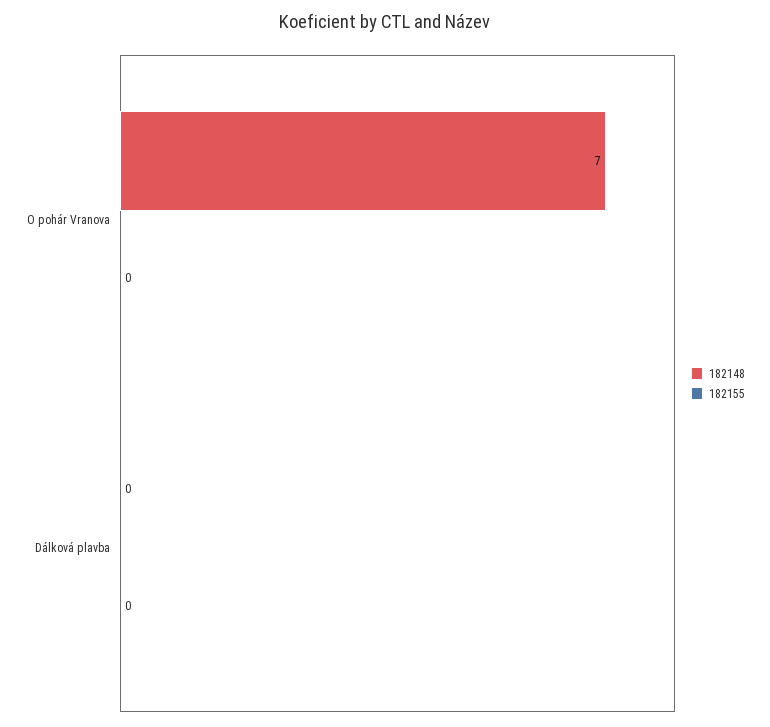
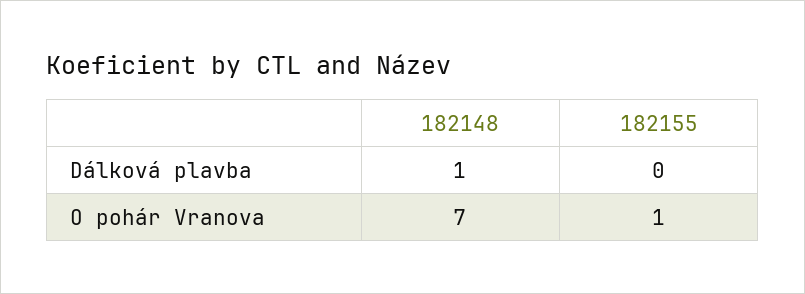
  {
    "182148": {
      "O pohár Vranova": 7,
-     "Dálková plavba": 0
+     "Dálková plavba": 1
    },
    "182155": {
-     "O pohár Vranova": 0,
+     "O pohár Vranova": 1,
      "Dálková plavba": 0
    }
  }

